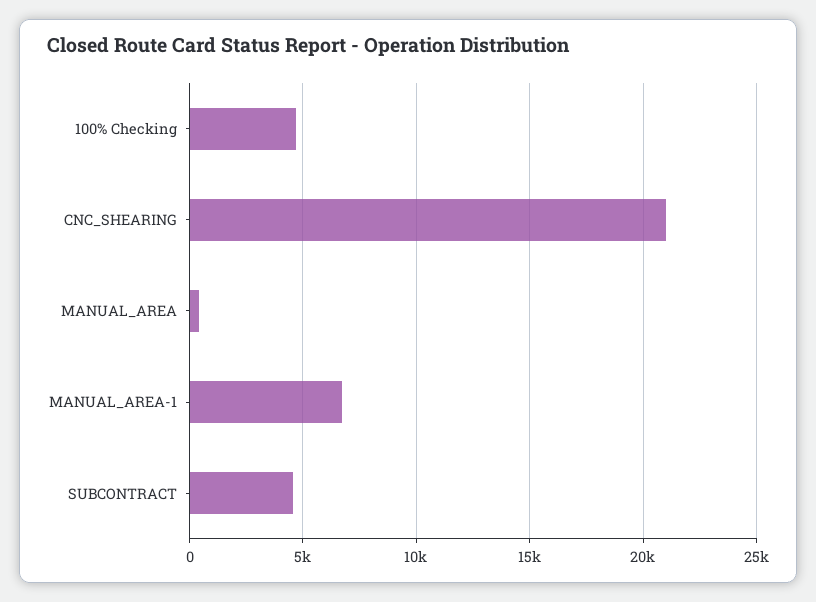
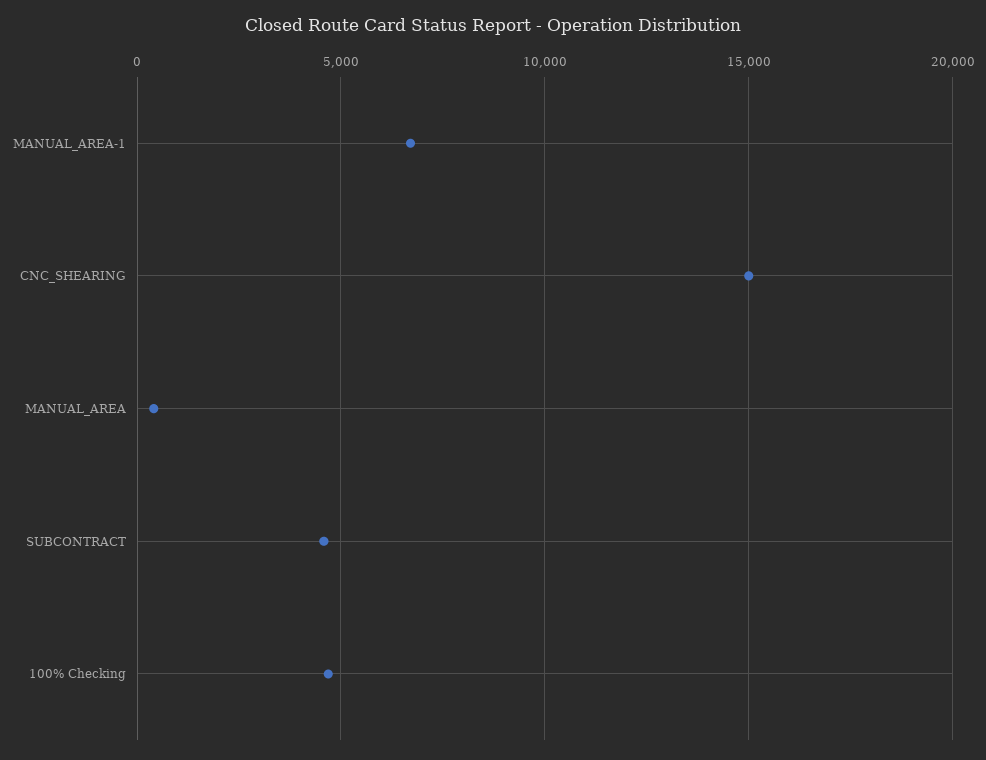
  {
    "100% Checking": 4500,
-   "CNC_SHEARING": 21000,
+   "CNC_SHEARING": 15000,
    "MANUAL_AREA": 500,
    "MANUAL_AREA-1": 6500,
    "SUBCONTRACT": 4500
  }

